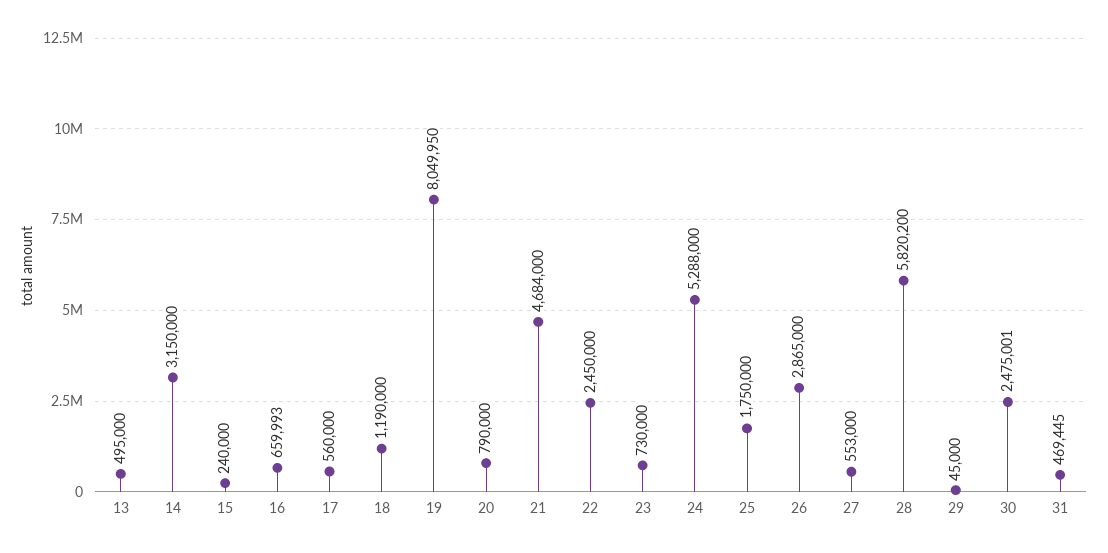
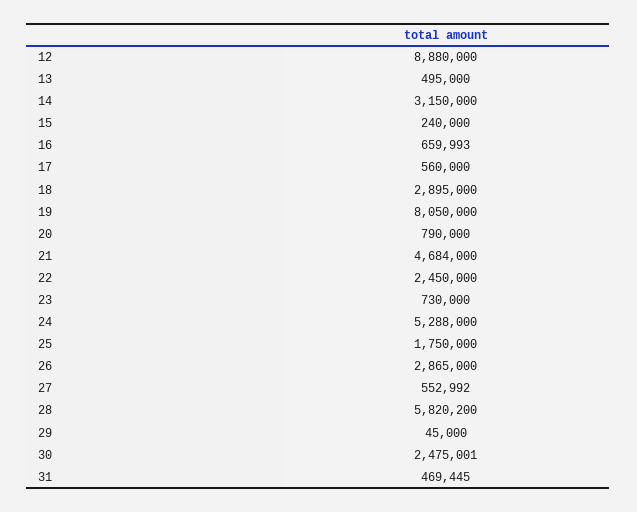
  {
    "13": 495000,
    "14": 3150000,
    "15": 240000,
    "16": 659993,
    "17": 560000,
-   "18": 1190000,
+   "18": 2895000,
-   "19": 8049950,
+   "19": 8050000,
    "20": 790000,
    "21": 4684000,
    "22": 2450000,
    "23": 730000,
    "24": 5288000,
    "25": 1750000,
    "26": 2865000,
-   "27": 553000,
+   "27": 552992,
    "28": 5820200,
    "29": 45000,
    "30": 2475001,
-   "31": 469445
+   "31": 469445,
+   "12": 8880000
  }

